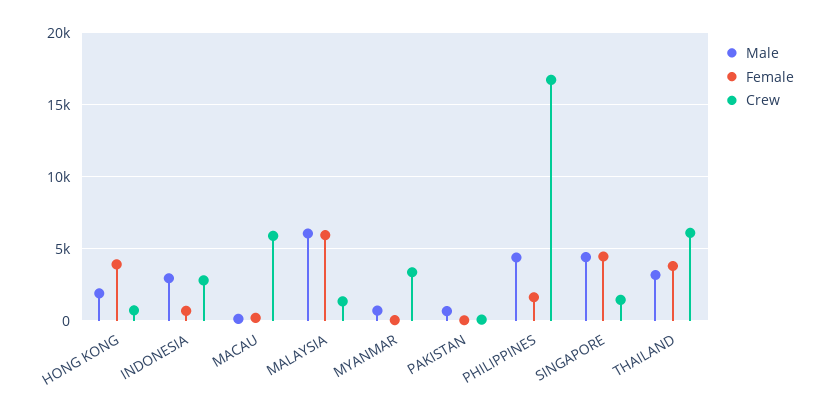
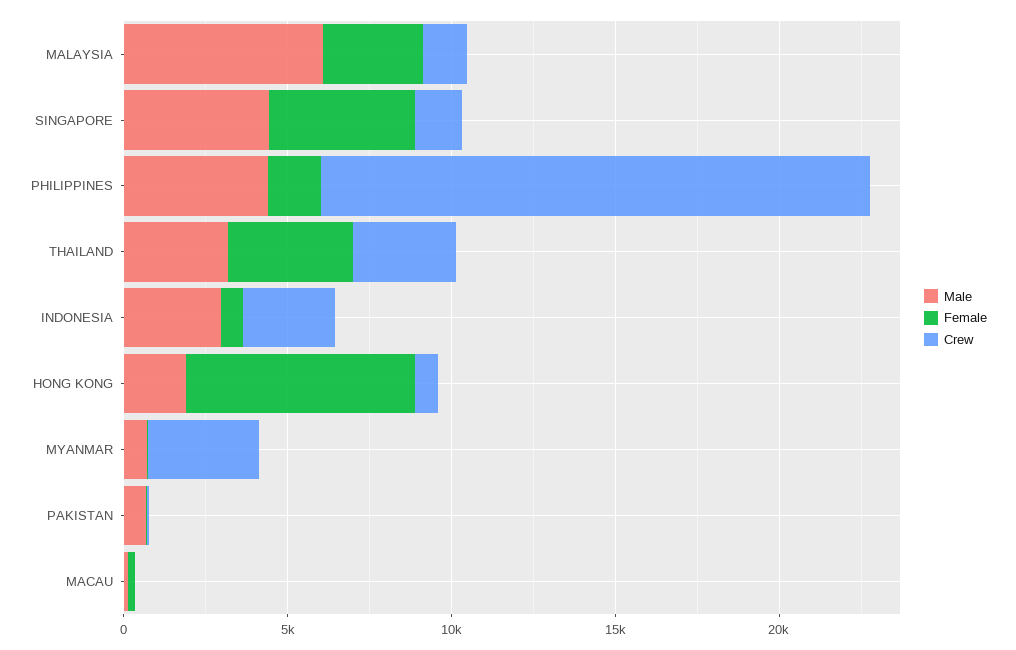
  {
    "Male": {
      "HONG KONG": 2000,
      "INDONESIA": 3000,
      "MACAU": 0,
      "MALAYSIA": 6000,
      "MYANMAR": 500,
      "PAKISTAN": 500,
      "PHILIPPINES": 4500,
      "SINGAPORE": 4500,
      "THAILAND": 3000
    },
    "Female": {
-     "HONG KONG": 4000,
+     "HONG KONG": 7000,
      "INDONESIA": 500,
      "MACAU": 0,
-     "MALAYSIA": 6000,
+     "MALAYSIA": 3000,
      "MYANMAR": 0,
      "PAKISTAN": 0,
      "PHILIPPINES": 1500,
      "SINGAPORE": 4500,
      "THAILAND": 4000
    },
    "Crew": {
      "HONG KONG": 500,
      "INDONESIA": 3000,
-     "MACAU": 6000,
+     "MACAU": 0,
      "MALAYSIA": 1500,
      "MYANMAR": 3500,
      "PAKISTAN": 0,
      "PHILIPPINES": 16500,
      "SINGAPORE": 1500,
-     "THAILAND": 6000
+     "THAILAND": 3000
    }
  }

